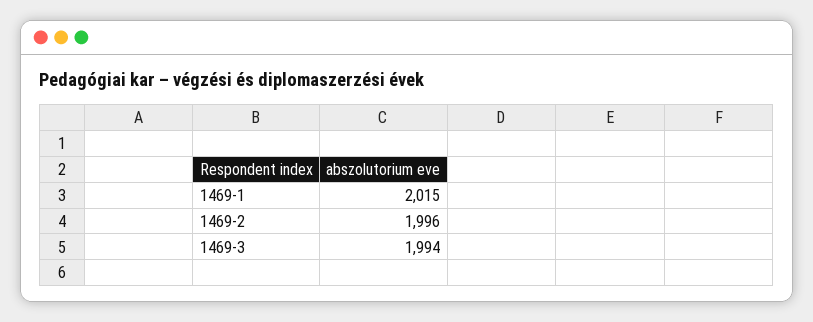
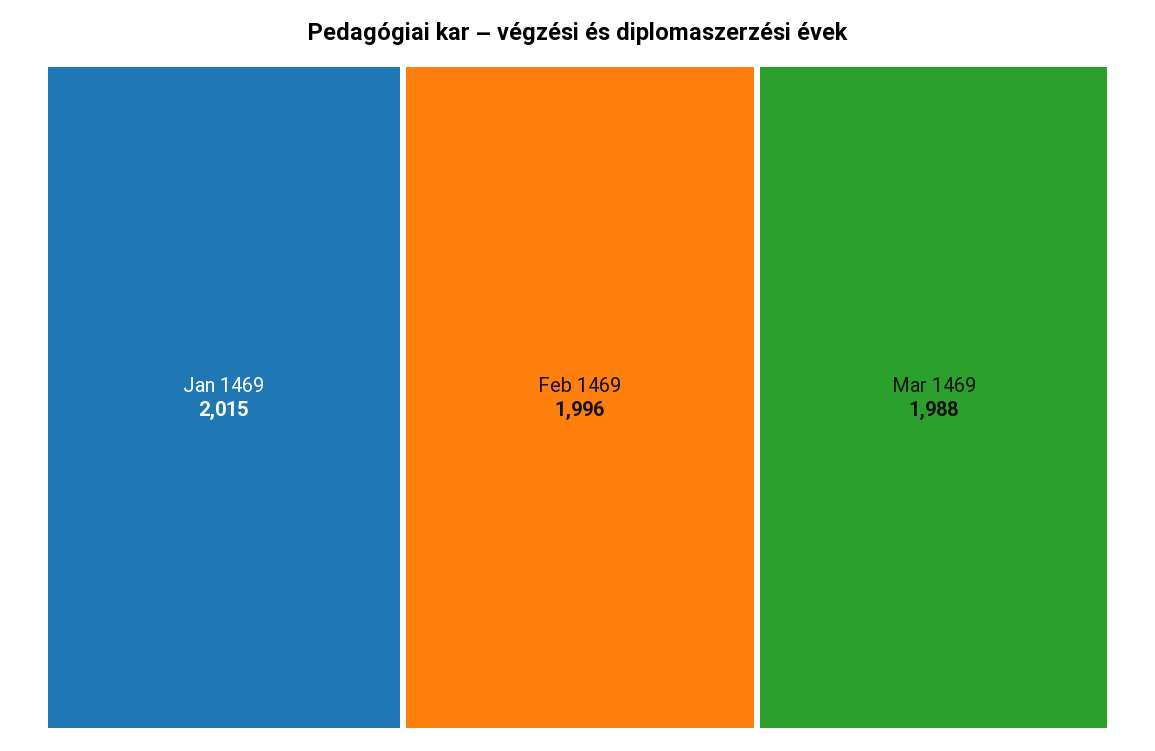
  {
    "1469-1": 2015,
    "1469-2": 1996,
-   "1469-3": 1994
+   "1469-3": 1988
  }

